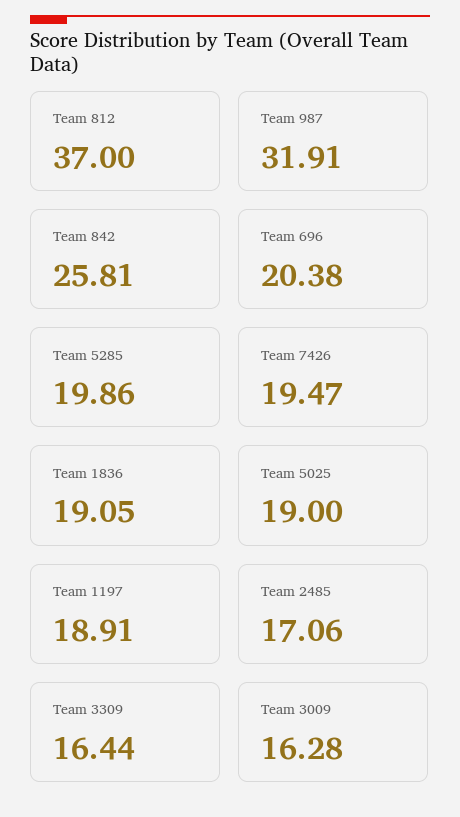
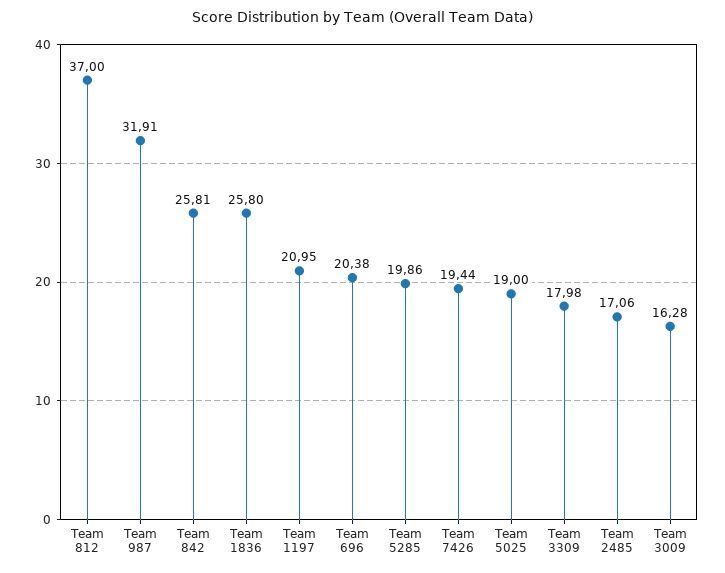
  {
    "Team 812": 37,
    "Team 987": 31.91,
    "Team 842": 25.81,
    "Team 696": 20.38,
    "Team 5285": 19.86,
-   "Team 7426": 19.47,
+   "Team 7426": 19.44,
-   "Team 1836": 19.05,
+   "Team 1836": 25.8,
    "Team 5025": 19,
-   "Team 1197": 18.91,
+   "Team 1197": 20.95,
    "Team 2485": 17.06,
-   "Team 3309": 16.44,
+   "Team 3309": 17.98,
    "Team 3009": 16.28
  }

